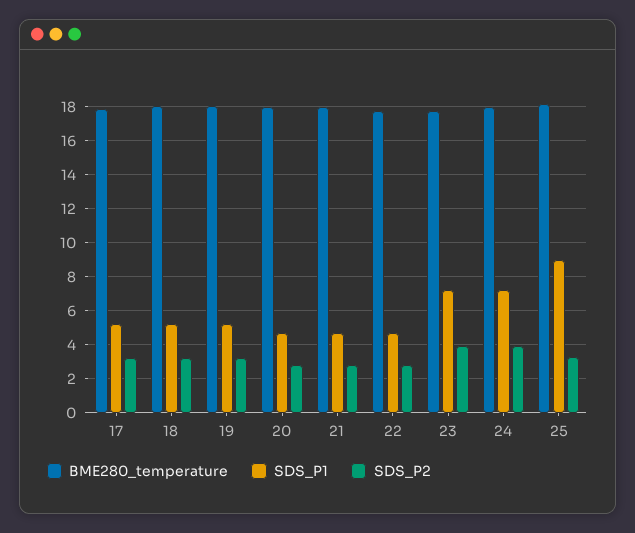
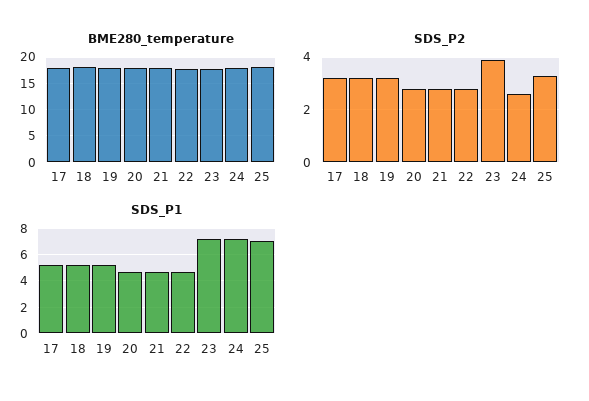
  {
    "BME280_temperature": {
      "17": 18,
      "18": 18,
      "19": 18,
      "20": 18,
      "21": 18,
      "22": 17.5,
      "23": 17.5,
      "24": 18,
      "25": 18
    },
    "SDS_P1": {
      "17": 5,
      "18": 5,
      "19": 5,
      "20": 4.5,
      "21": 4.5,
      "22": 4.5,
      "23": 7,
      "24": 7,
-     "25": 9
+     "25": 7
    },
    "SDS_P2": {
      "17": 3,
      "18": 3,
      "19": 3,
      "20": 3,
      "21": 3,
      "22": 3,
      "23": 4,
-     "24": 4,
+     "24": 2.5,
      "25": 3.5
    }
  }

